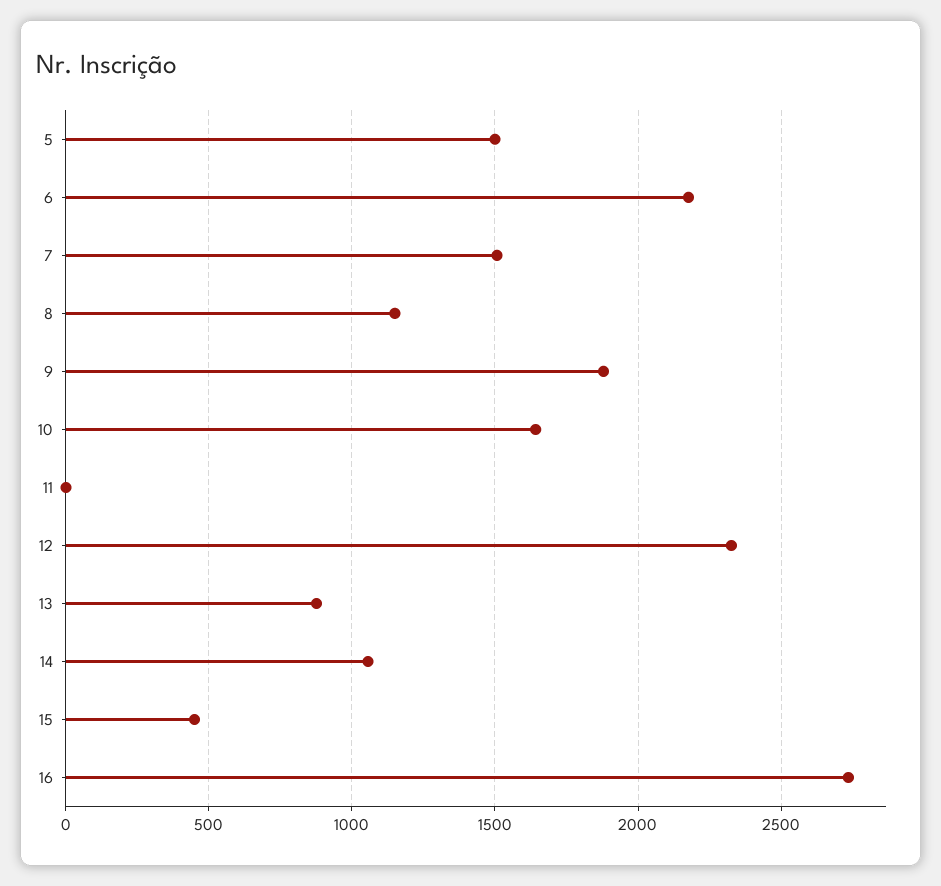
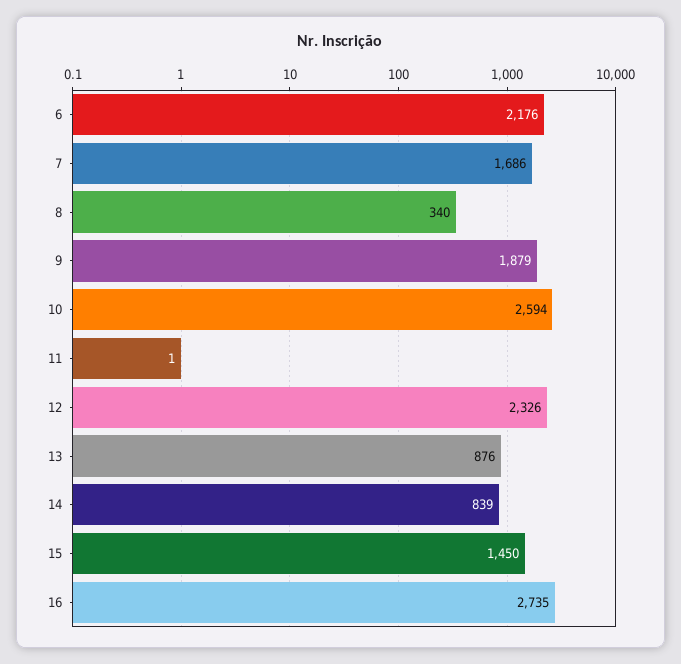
  {
-   "5": 1500,
    "6": 2176,
-   "7": 1500,
+   "7": 1686,
-   "8": 1150,
+   "8": 340,
    "9": 1879,
-   "10": 1650,
+   "10": 2594,
    "11": 1,
    "12": 2326,
    "13": 876,
-   "14": 1050,
+   "14": 839,
-   "15": 450,
+   "15": 1450,
    "16": 2735
  }

